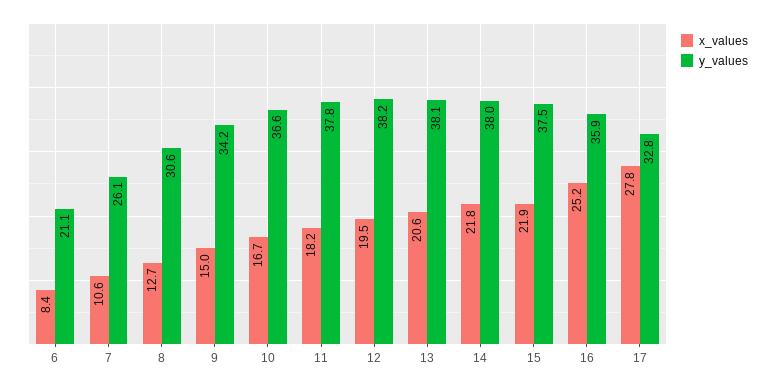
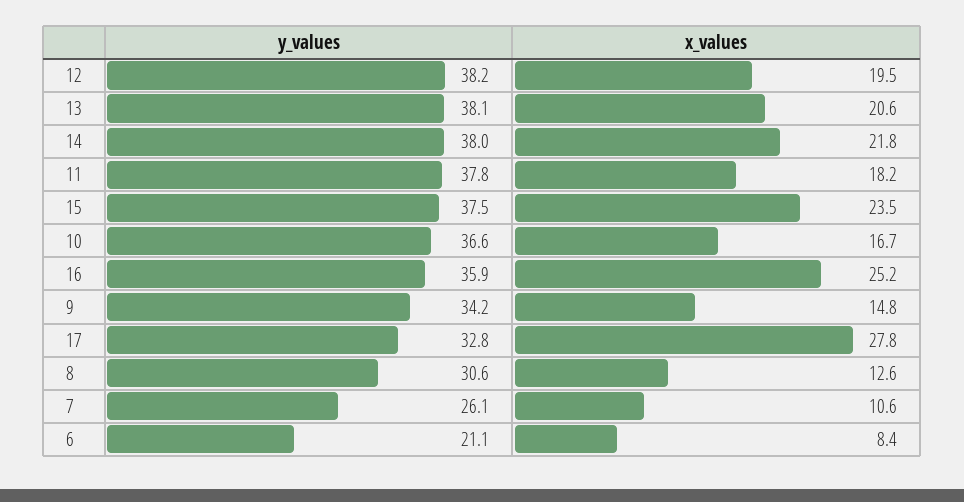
  {
    "x_values": {
      "6": 8.4,
      "7": 10.6,
-     "8": 12.7,
+     "8": 12.6,
-     "9": 15,
+     "9": 14.8,
      "10": 16.7,
      "11": 18.2,
      "12": 19.5,
      "13": 20.6,
      "14": 21.8,
-     "15": 21.9,
+     "15": 23.5,
      "16": 25.2,
      "17": 27.8
    },
    "y_values": {
      "6": 21.1,
      "7": 26.1,
      "8": 30.6,
      "9": 34.2,
      "10": 36.6,
      "11": 37.8,
      "12": 38.2,
      "13": 38.1,
      "14": 38,
      "15": 37.5,
      "16": 35.9,
      "17": 32.8
    }
  }

